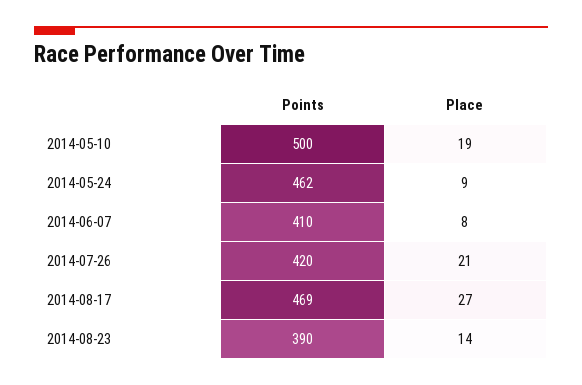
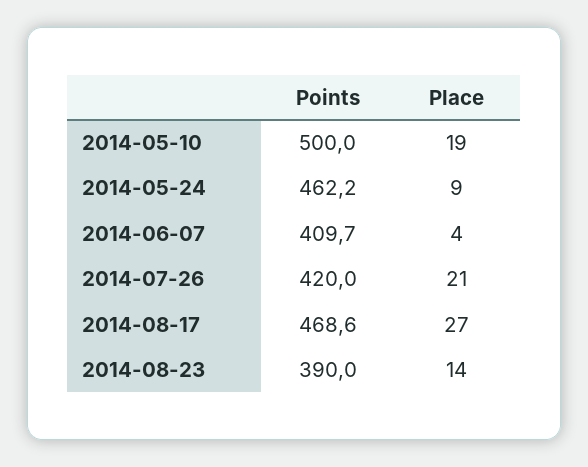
  {
    "Points": {
      "2014-05-10": 500,
      "2014-05-24": 462.2,
      "2014-06-07": 409.7,
      "2014-07-26": 420,
      "2014-08-17": 468.6,
      "2014-08-23": 390
    },
    "Place": {
      "2014-05-10": 19,
      "2014-05-24": 9,
-     "2014-06-07": 8,
+     "2014-06-07": 4,
      "2014-07-26": 21,
      "2014-08-17": 27,
      "2014-08-23": 14
    }
  }

